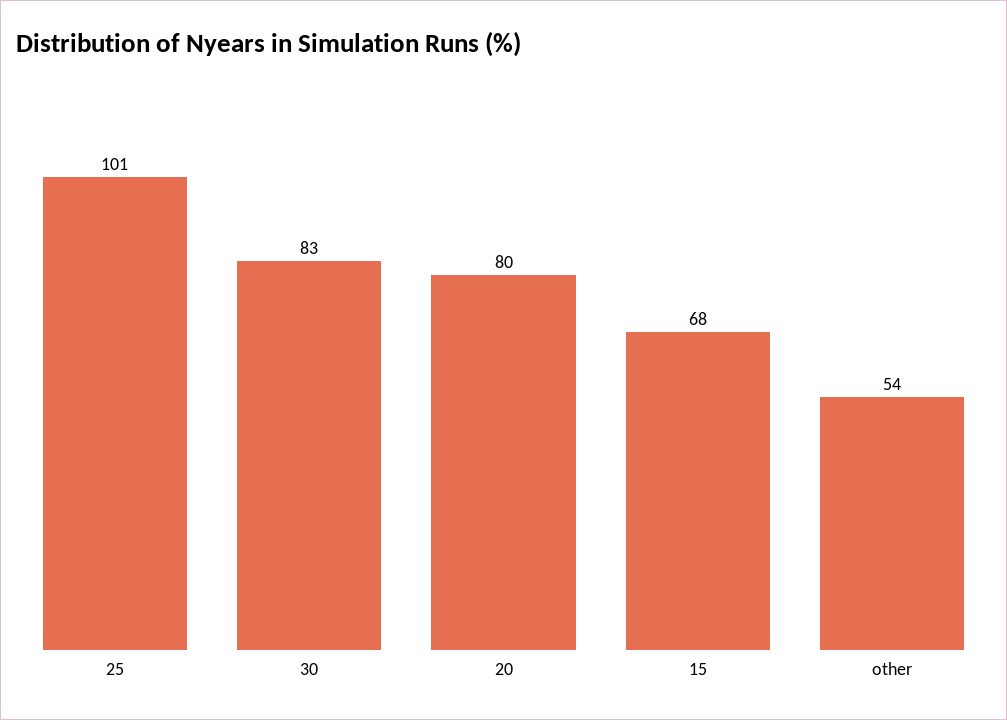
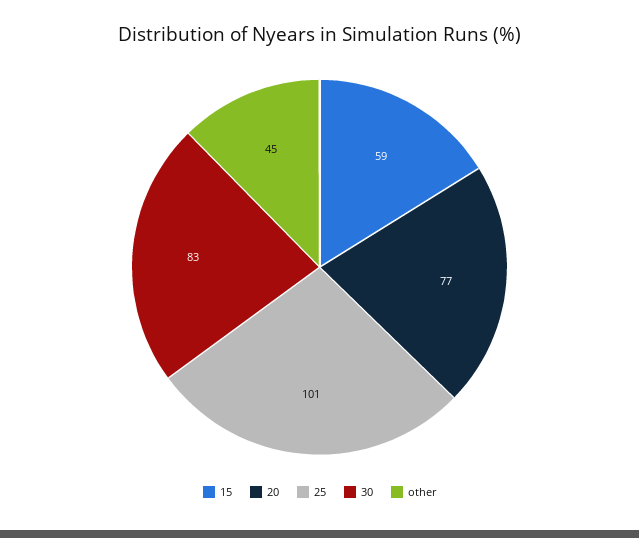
  {
    "25": 101,
    "30": 83,
-   "20": 80,
+   "20": 77,
-   "15": 68,
+   "15": 59,
-   "other": 54
+   "other": 45
  }

